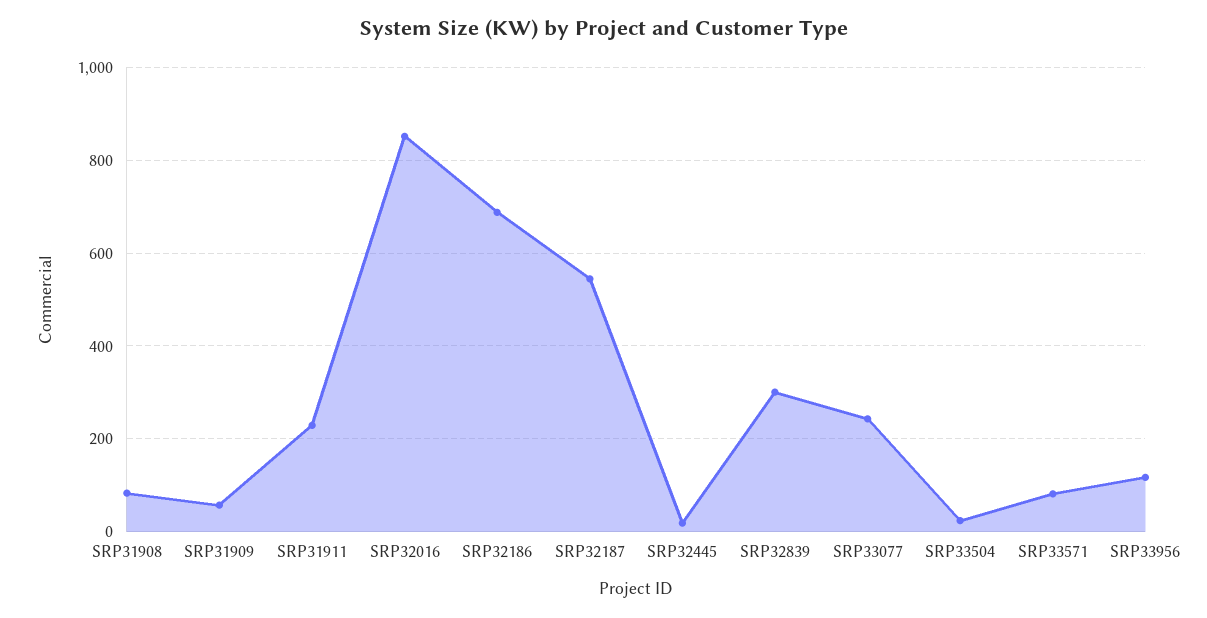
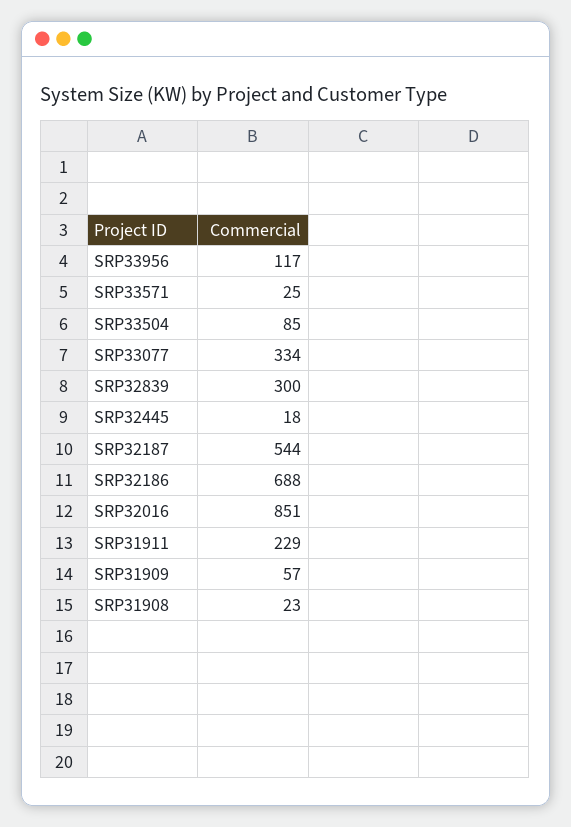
  {
-   "SRP31908": 80,
+   "SRP31908": 23,
    "SRP31909": 57,
    "SRP31911": 229,
    "SRP32016": 851,
    "SRP32186": 688,
    "SRP32187": 544,
    "SRP32445": 18,
    "SRP32839": 300,
-   "SRP33077": 240,
+   "SRP33077": 334,
-   "SRP33504": 20,
+   "SRP33504": 85,
-   "SRP33571": 80,
+   "SRP33571": 25,
    "SRP33956": 117
  }

